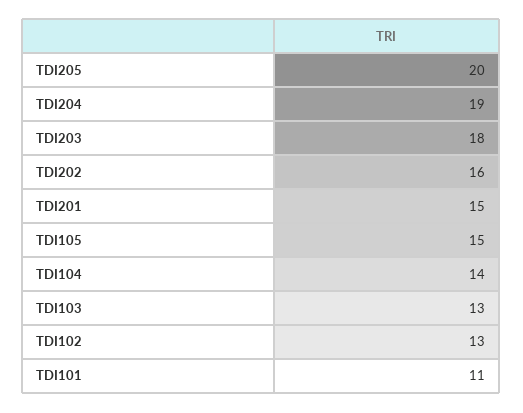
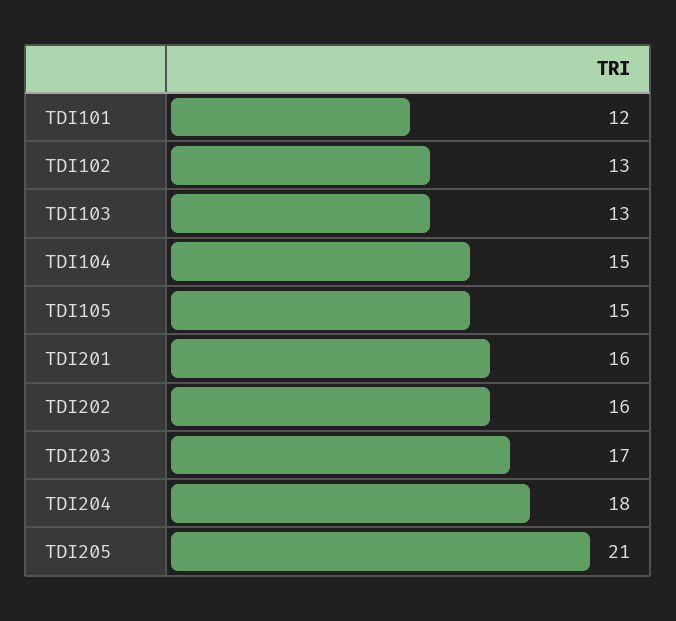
  {
-   "TDI205": 20,
+   "TDI205": 21,
-   "TDI204": 19,
+   "TDI204": 18,
-   "TDI203": 18,
+   "TDI203": 17,
    "TDI202": 16,
-   "TDI201": 15,
+   "TDI201": 16,
    "TDI105": 15,
-   "TDI104": 14,
+   "TDI104": 15,
    "TDI103": 13,
    "TDI102": 13,
-   "TDI101": 11
+   "TDI101": 12
  }

